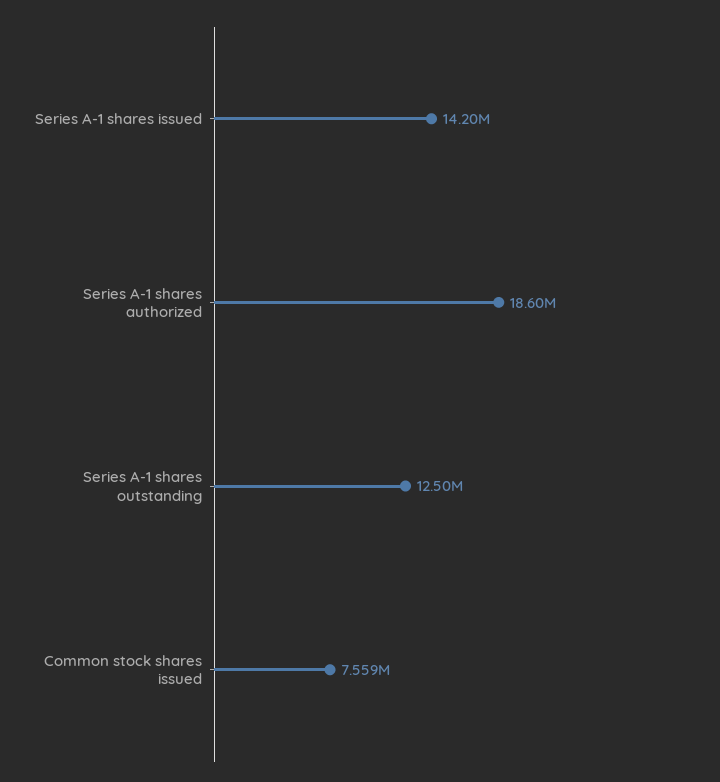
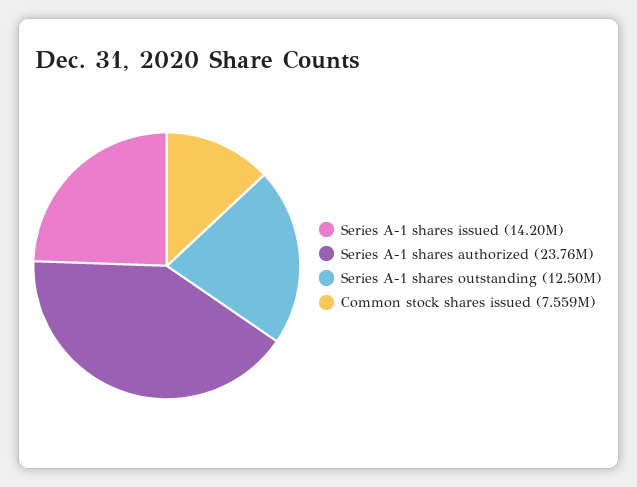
  {
    "Series A-1 shares issued": 14200000,
-   "Series A-1 shares authorized": 18600000,
+   "Series A-1 shares authorized": 23760000,
    "Series A-1 shares outstanding": 12500000,
    "Common stock shares issued": 7559000
  }

